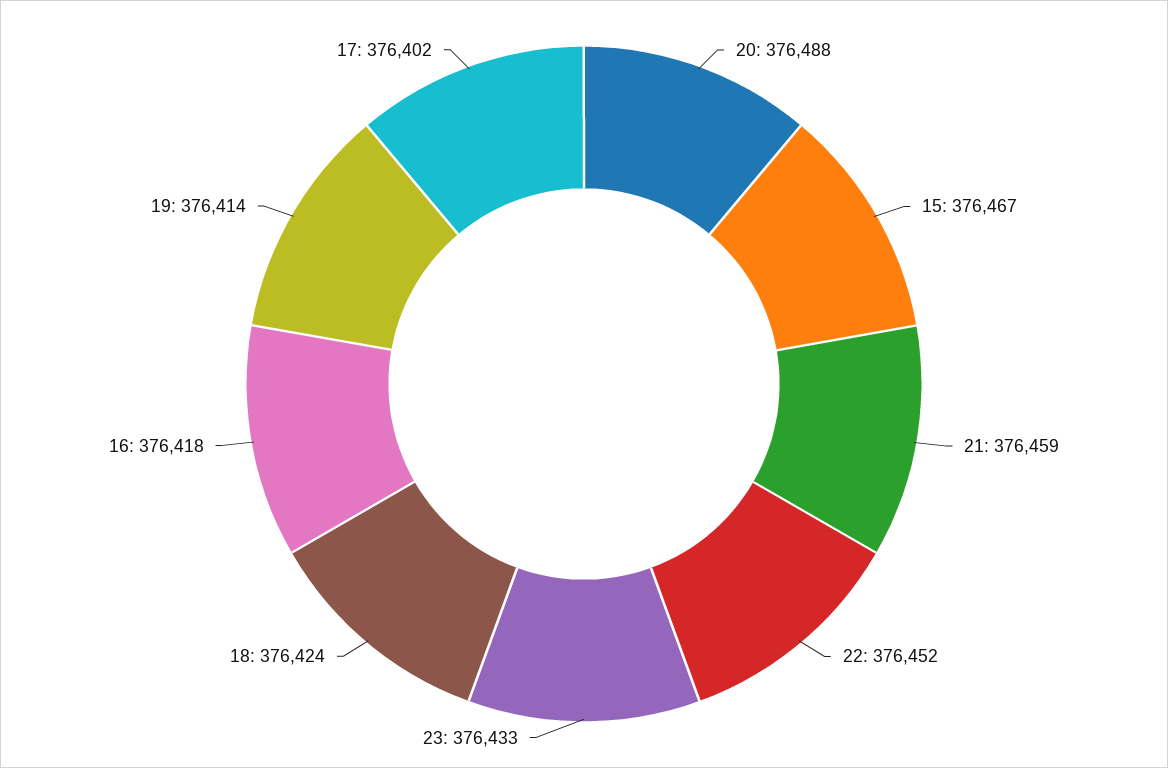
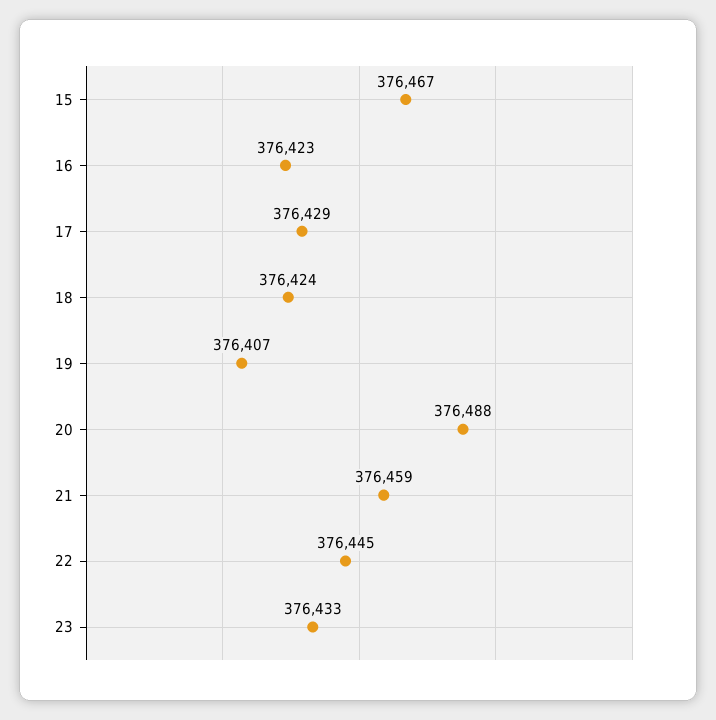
  {
    "20": 376488,
    "15": 376467,
    "21": 376459,
-   "22": 376452,
+   "22": 376445,
    "23": 376433,
    "18": 376424,
-   "16": 376418,
+   "16": 376423,
-   "19": 376414,
+   "19": 376407,
-   "17": 376402
+   "17": 376429
  }

